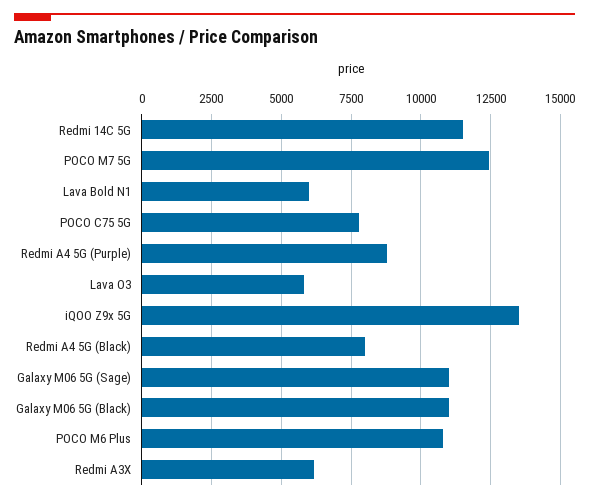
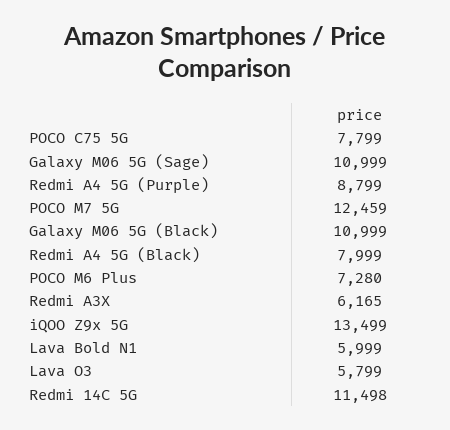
  {
    "Redmi 14C 5G": 11498,
    "POCO M7 5G": 12459,
    "Lava Bold N1": 5999,
    "POCO C75 5G": 7799,
    "Redmi A4 5G (Purple)": 8799,
    "Lava O3": 5799,
    "iQOO Z9x 5G": 13499,
    "Redmi A4 5G (Black)": 7999,
    "Galaxy M06 5G (Sage)": 10999,
    "Galaxy M06 5G (Black)": 10999,
-   "POCO M6 Plus": 10750,
+   "POCO M6 Plus": 7280,
    "Redmi A3X": 6165
  }

